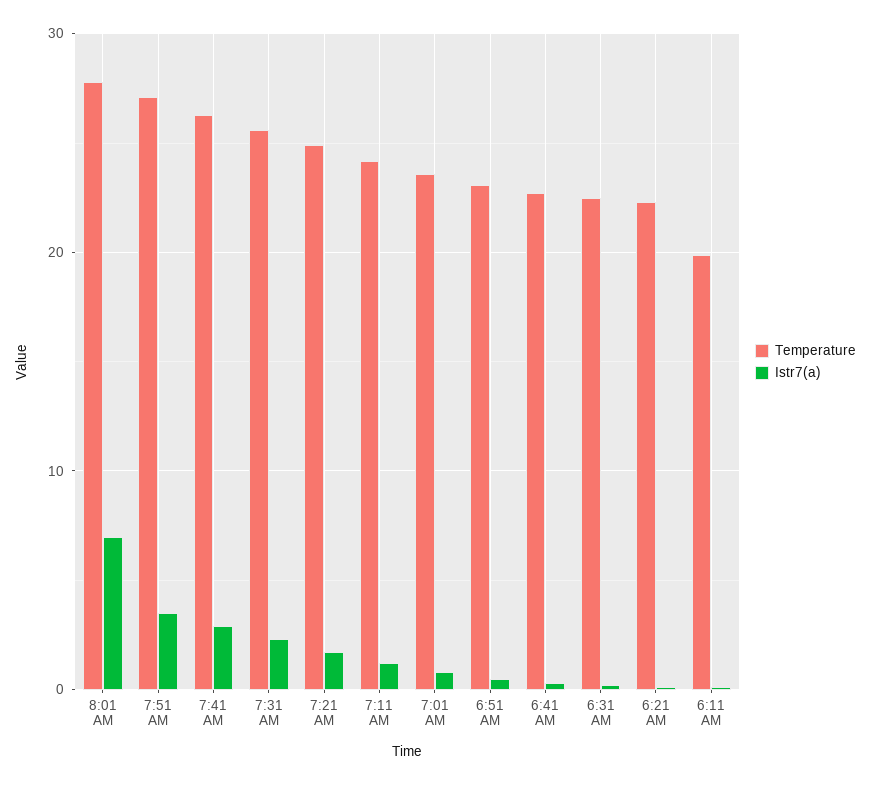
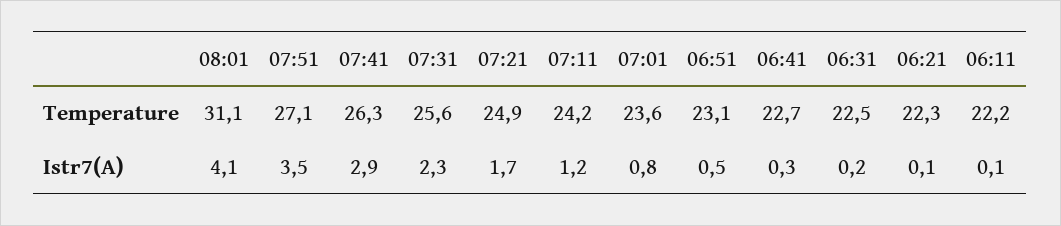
  {
    "Temperature": {
-     "8:01 AM": 28,
+     "8:01 AM": 31.1,
      "7:51 AM": 27.1,
      "7:41 AM": 26.3,
      "7:31 AM": 25.6,
      "7:21 AM": 24.9,
      "7:11 AM": 24.2,
      "7:01 AM": 23.6,
      "6:51 AM": 23.1,
      "6:41 AM": 22.7,
      "6:31 AM": 22.5,
      "6:21 AM": 22.3,
-     "6:11 AM": 20
+     "6:11 AM": 22.2
    },
    "Istr7(a)": {
-     "8:01 AM": 7,
+     "8:01 AM": 4.1,
      "7:51 AM": 3.5,
      "7:41 AM": 2.9,
      "7:31 AM": 2.3,
      "7:21 AM": 1.7,
      "7:11 AM": 1.2,
      "7:01 AM": 0.8,
      "6:51 AM": 0.5,
      "6:41 AM": 0.3,
      "6:31 AM": 0.2,
      "6:21 AM": 0.1,
      "6:11 AM": 0.1
    }
  }

